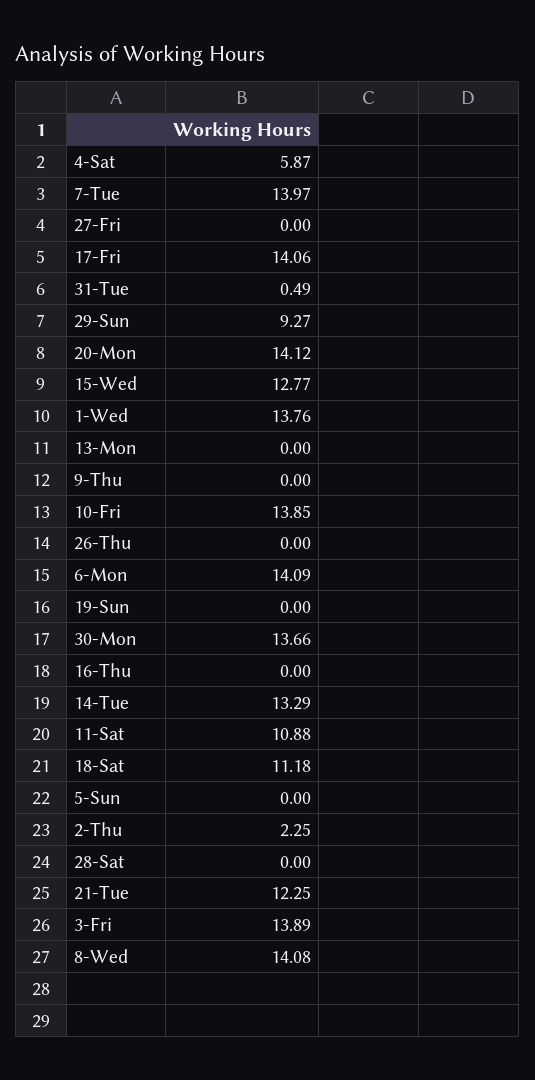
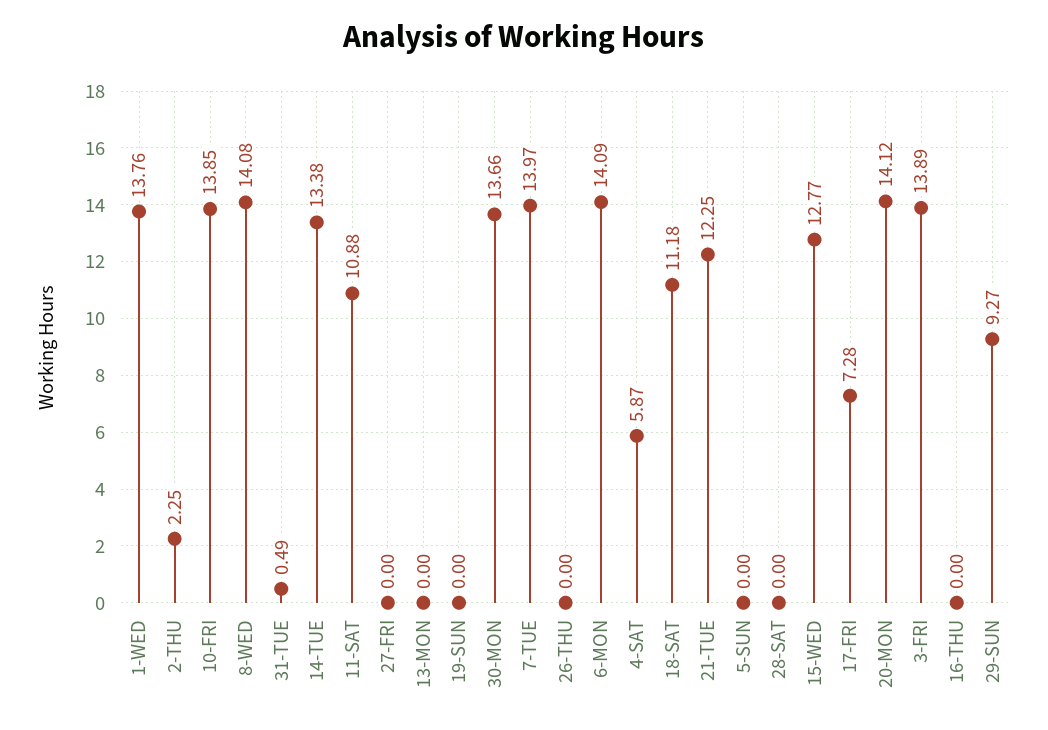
  {
    "4-Sat": 5.87,
    "7-Tue": 13.97,
    "27-Fri": 0,
-   "17-Fri": 14.06,
+   "17-Fri": 7.28,
    "31-Tue": 0.49,
    "29-Sun": 9.27,
    "20-Mon": 14.12,
    "15-Wed": 12.77,
    "1-Wed": 13.76,
    "13-Mon": 0,
-   "9-Thu": 0,
    "10-Fri": 13.85,
    "26-Thu": 0,
    "6-Mon": 14.09,
    "19-Sun": 0,
    "30-Mon": 13.66,
    "16-Thu": 0,
-   "14-Tue": 13.29,
+   "14-Tue": 13.38,
    "11-Sat": 10.88,
    "18-Sat": 11.18,
    "5-Sun": 0,
    "2-Thu": 2.25,
    "28-Sat": 0,
    "21-Tue": 12.25,
    "3-Fri": 13.89,
    "8-Wed": 14.08
  }

